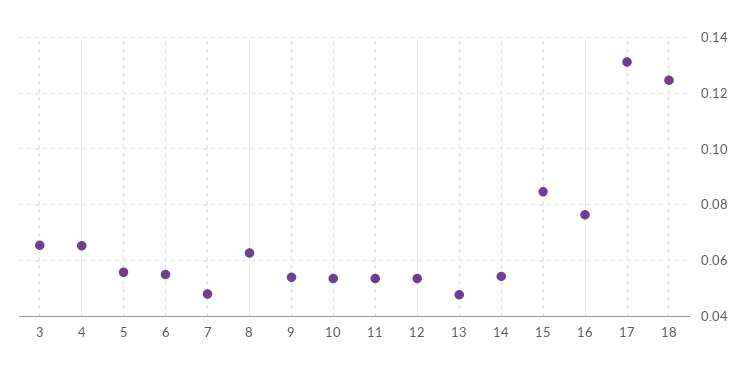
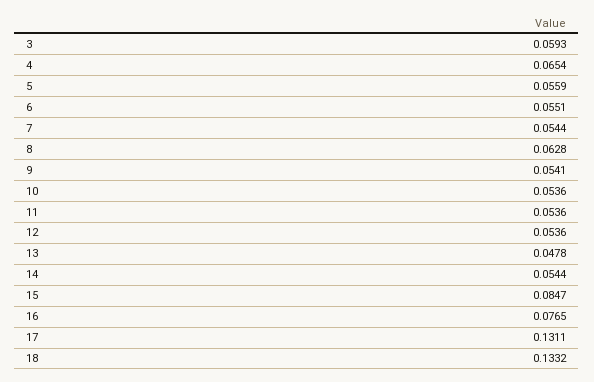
  {
-   "3": 0.065,
+   "3": 0.0593,
    "4": 0.0654,
    "5": 0.0559,
    "6": 0.0551,
-   "7": 0.0475,
+   "7": 0.0544,
    "8": 0.0628,
    "9": 0.0541,
    "10": 0.0536,
    "11": 0.0536,
    "12": 0.0536,
    "13": 0.0478,
    "14": 0.0544,
    "15": 0.0847,
    "16": 0.0765,
    "17": 0.1311,
-   "18": 0.125
+   "18": 0.1332
  }

